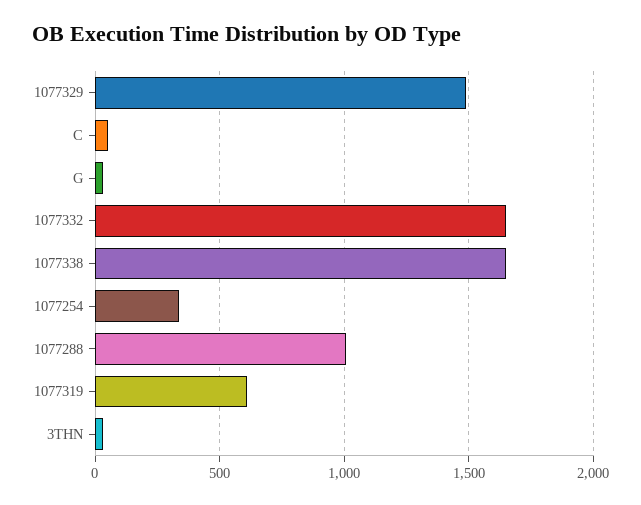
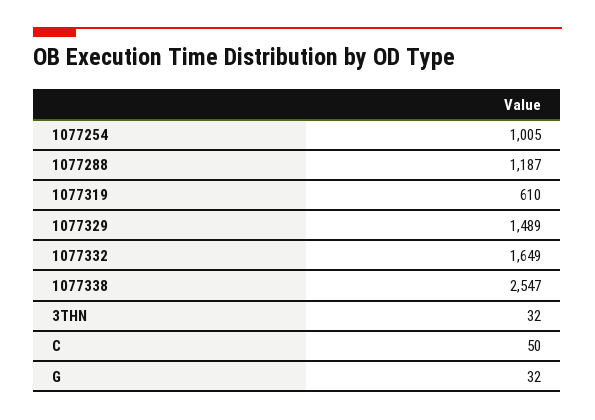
  {
    "1077329": 1489,
    "C": 50,
    "G": 32,
    "1077332": 1649,
-   "1077338": 1650,
+   "1077338": 2547,
-   "1077254": 350,
+   "1077254": 1005,
-   "1077288": 1000,
+   "1077288": 1187,
    "1077319": 610,
    "3THN": 32
  }

